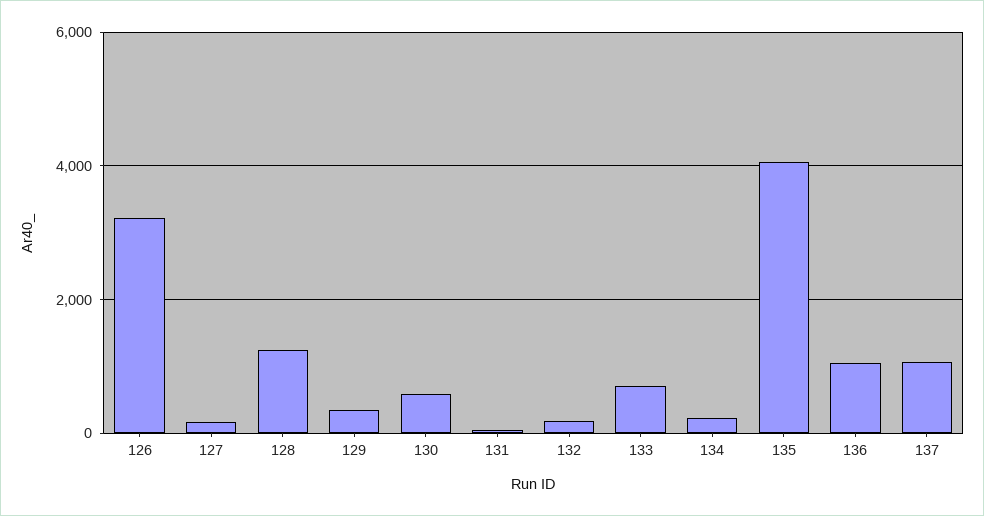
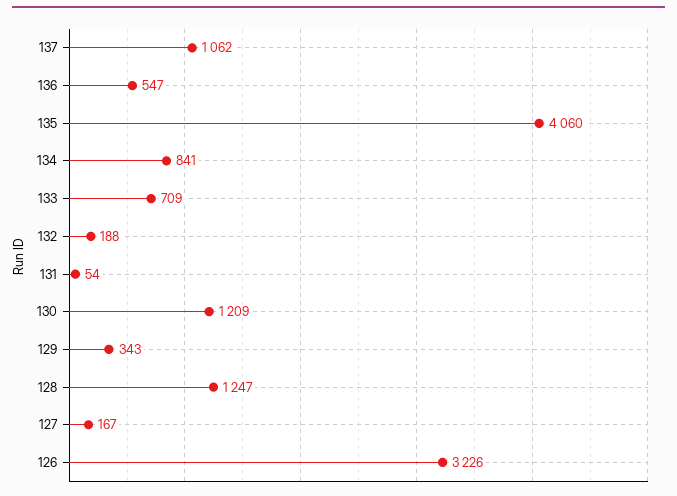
  {
    "126": 3226,
    "127": 167,
    "128": 1247,
    "129": 343,
-   "130": 600,
+   "130": 1209,
    "131": 54,
    "132": 188,
    "133": 709,
-   "134": 200,
+   "134": 841,
    "135": 4060,
-   "136": 1000,
+   "136": 547,
    "137": 1062
  }

